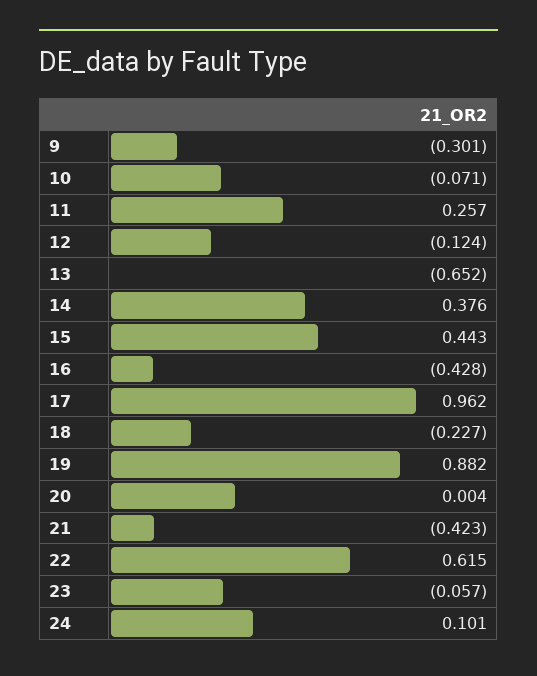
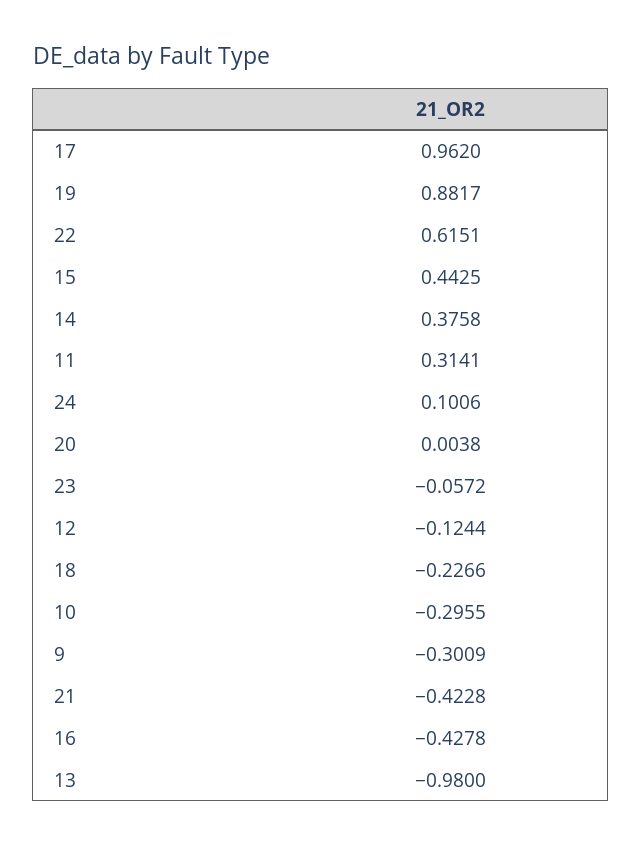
  {
    "9": -0.3009,
-   "10": -0.071,
+   "10": -0.2955,
-   "11": 0.257,
+   "11": 0.3141,
    "12": -0.1244,
-   "13": -0.652,
+   "13": -0.98,
    "14": 0.3758,
    "15": 0.4425,
    "16": -0.4278,
    "17": 0.962,
    "18": -0.2266,
    "19": 0.8817,
    "20": 0.0038,
    "21": -0.4228,
    "22": 0.6151,
    "23": -0.0572,
    "24": 0.1006
  }

